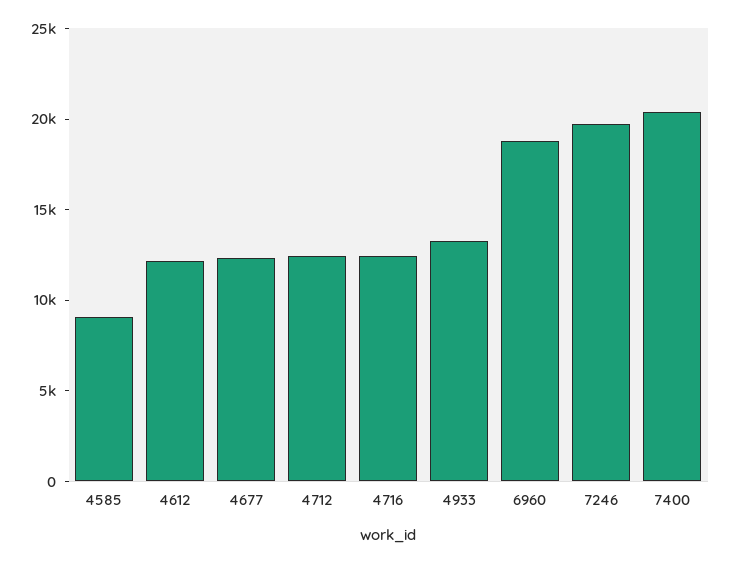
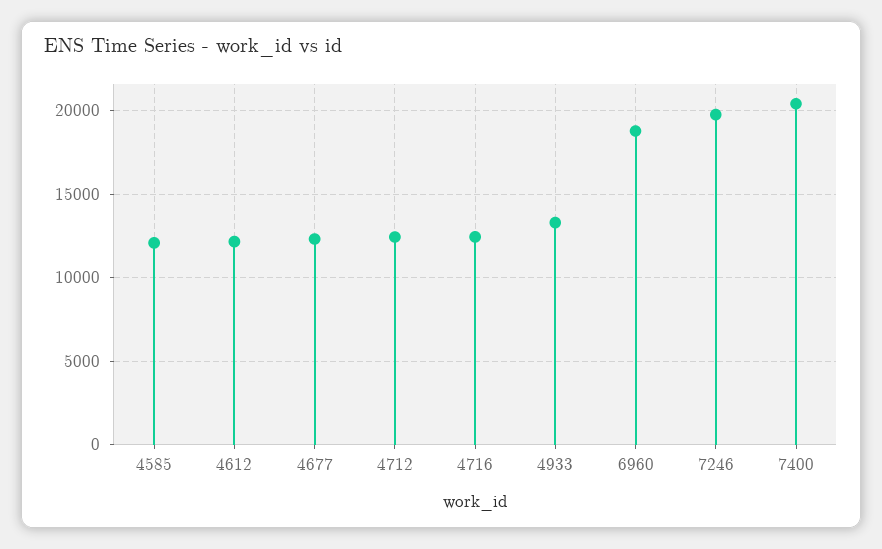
  {
-   "4585": 9000,
+   "4585": 12000,
    "4612": 12000,
    "4677": 12500,
    "4712": 12500,
    "4716": 12500,
    "4933": 13500,
    "6960": 19000,
    "7246": 19500,
    "7400": 20500
  }

